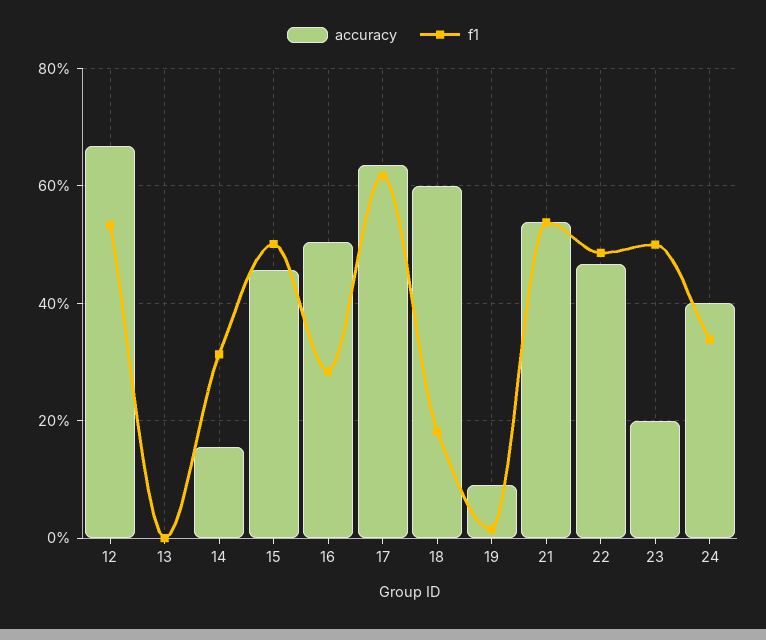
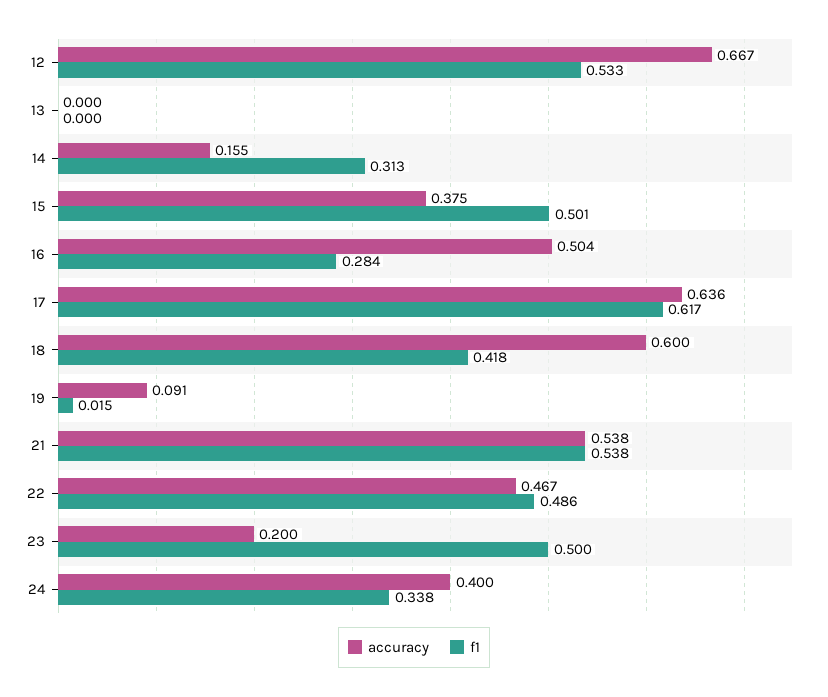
  {
    "accuracy": {
      "12": 0.667,
      "13": 0,
      "14": 0.155,
-     "15": 0.46,
+     "15": 0.375,
      "16": 0.504,
      "17": 0.636,
      "18": 0.6,
      "19": 0.091,
      "21": 0.538,
      "22": 0.467,
      "23": 0.2,
      "24": 0.4
    },
    "f1": {
      "12": 0.533,
      "13": 0,
      "14": 0.313,
      "15": 0.501,
      "16": 0.284,
      "17": 0.617,
-     "18": 0.18,
+     "18": 0.418,
      "19": 0.015,
      "21": 0.538,
      "22": 0.486,
      "23": 0.5,
      "24": 0.338
    }
  }

